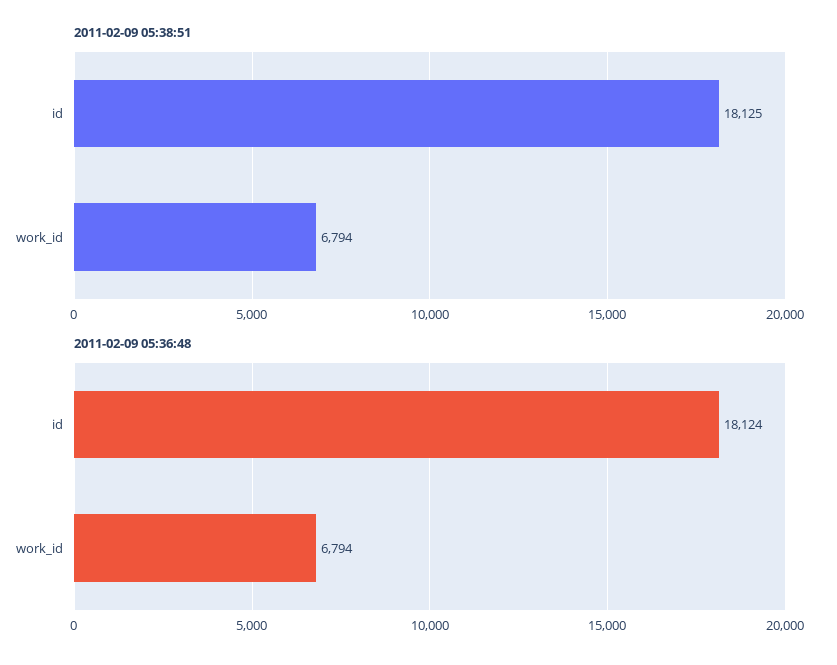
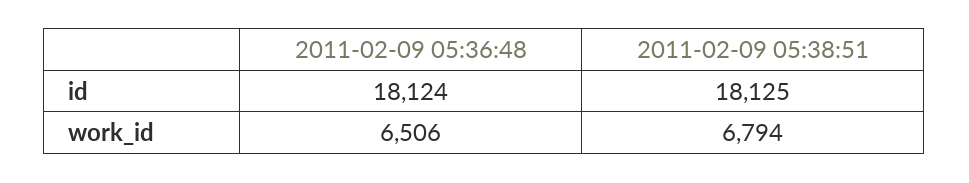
  {
    "2011-02-09 05:38:51": {
      "id": 18125,
      "work_id": 6794
    },
    "2011-02-09 05:36:48": {
      "id": 18124,
-     "work_id": 6794
+     "work_id": 6506
    }
  }

